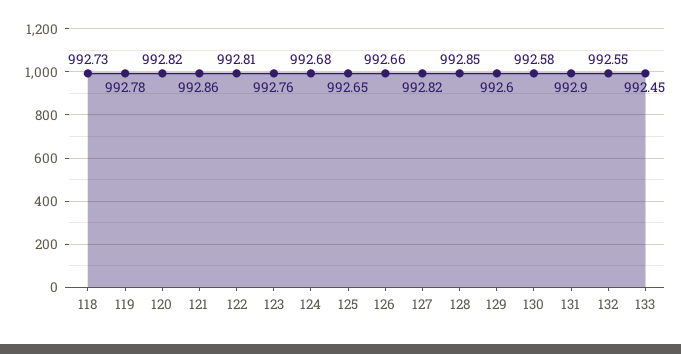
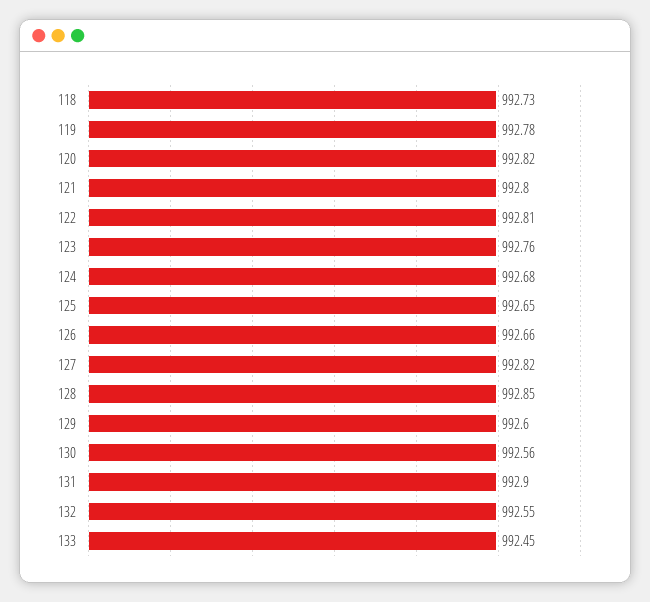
  {
    "118": 992.73,
    "119": 992.78,
    "120": 992.82,
-   "121": 992.86,
+   "121": 992.8,
    "122": 992.81,
    "123": 992.76,
    "124": 992.68,
    "125": 992.65,
    "126": 992.66,
    "127": 992.82,
    "128": 992.85,
    "129": 992.6,
-   "130": 992.58,
+   "130": 992.56,
    "131": 992.9,
    "132": 992.55,
    "133": 992.45
  }

